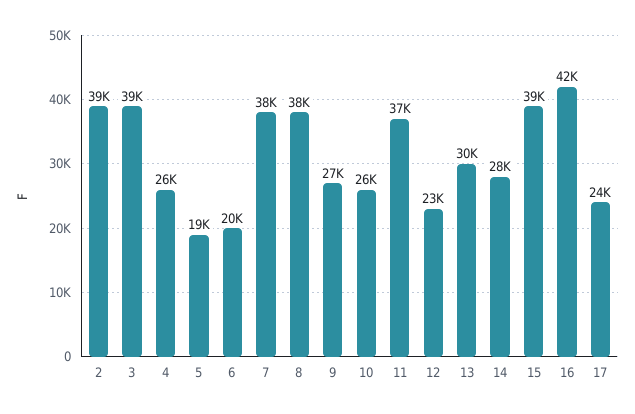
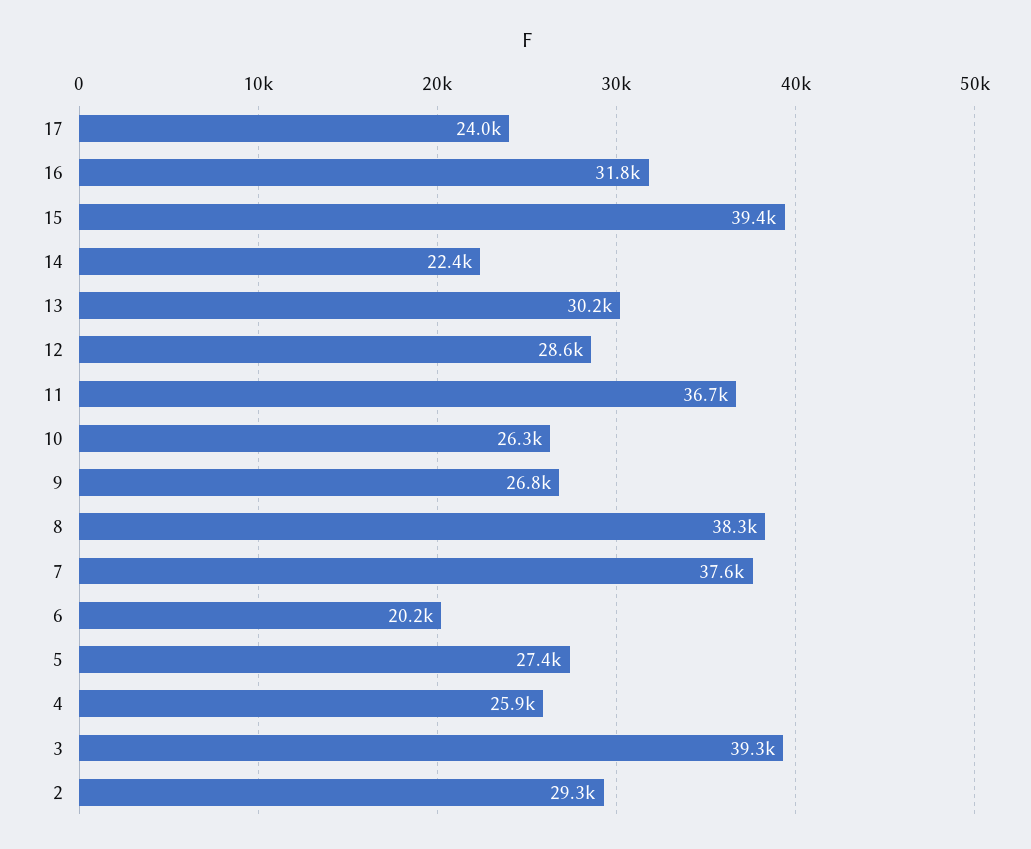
  {
-   "2": 39000,
+   "2": 29300,
    "3": 39300,
    "4": 25900,
-   "5": 19000,
+   "5": 27400,
    "6": 20200,
    "7": 37600,
    "8": 38300,
    "9": 26800,
    "10": 26300,
    "11": 36700,
-   "12": 23000,
+   "12": 28600,
    "13": 30200,
-   "14": 28000,
+   "14": 22400,
    "15": 39400,
-   "16": 42000,
+   "16": 31800,
    "17": 24000
  }

